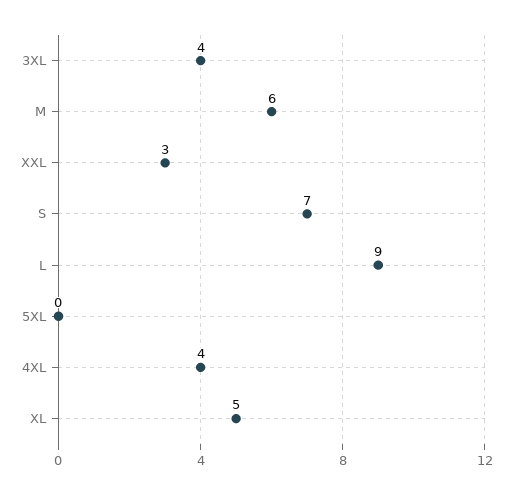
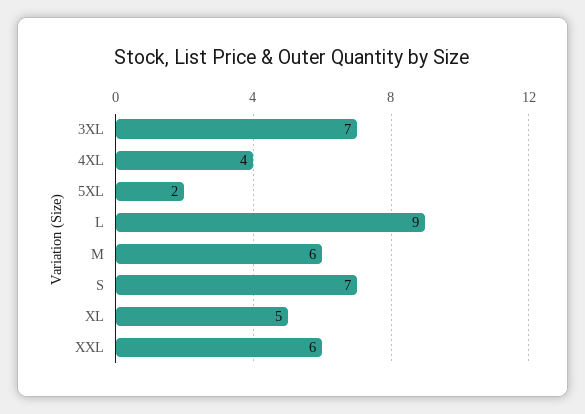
  {
-   "3XL": 4,
+   "3XL": 7,
    "M": 6,
-   "XXL": 3,
+   "XXL": 6,
    "S": 7,
    "L": 9,
-   "5XL": 0,
+   "5XL": 2,
    "4XL": 4,
    "XL": 5
  }

